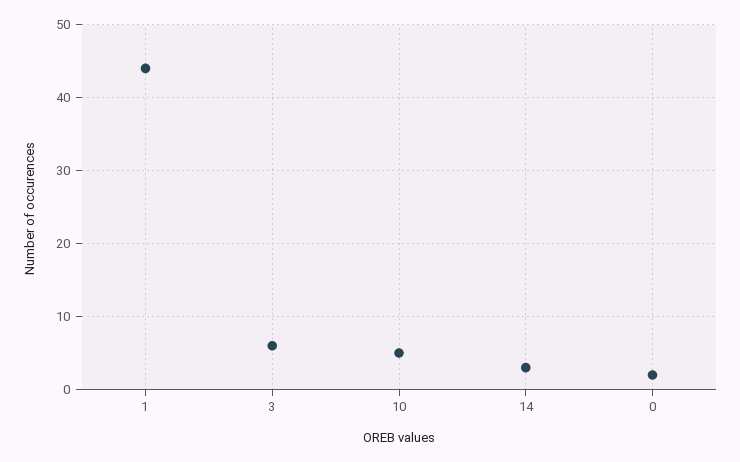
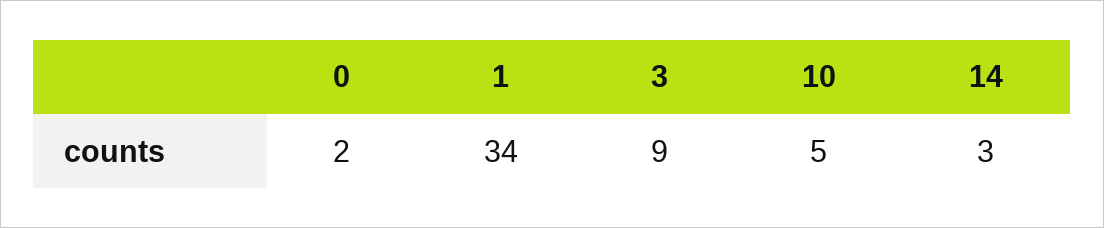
  {
-   "1": 44,
+   "1": 34,
-   "3": 6,
+   "3": 9,
    "10": 5,
    "14": 3,
    "0": 2
  }

